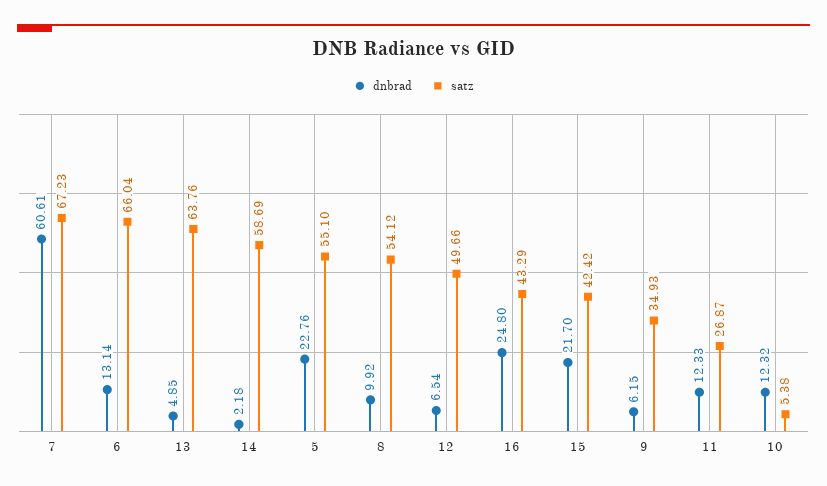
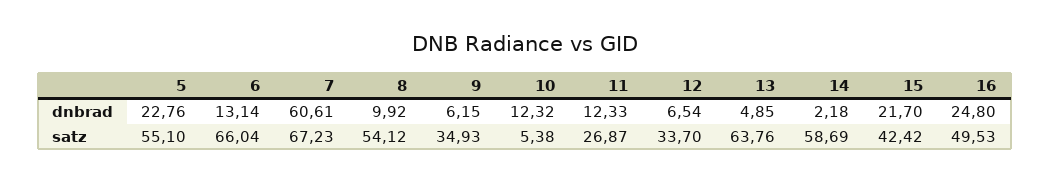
  {
    "dnbrad": {
      "7": 60.61,
      "6": 13.14,
      "13": 4.85,
      "14": 2.18,
      "5": 22.76,
      "8": 9.92,
      "12": 6.54,
      "16": 24.8,
      "15": 21.7,
      "9": 6.15,
      "11": 12.33,
      "10": 12.32
    },
    "satz": {
      "7": 67.23,
      "6": 66.04,
      "13": 63.76,
      "14": 58.69,
      "5": 55.1,
      "8": 54.12,
-     "12": 49.66,
+     "12": 33.7,
-     "16": 43.29,
+     "16": 49.53,
      "15": 42.42,
      "9": 34.93,
      "11": 26.87,
      "10": 5.38
    }
  }

